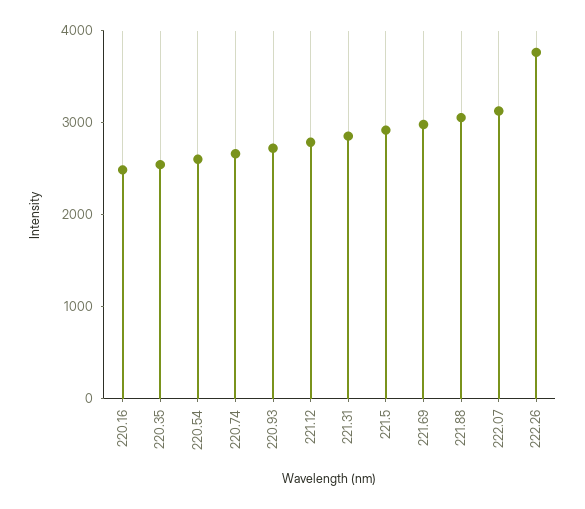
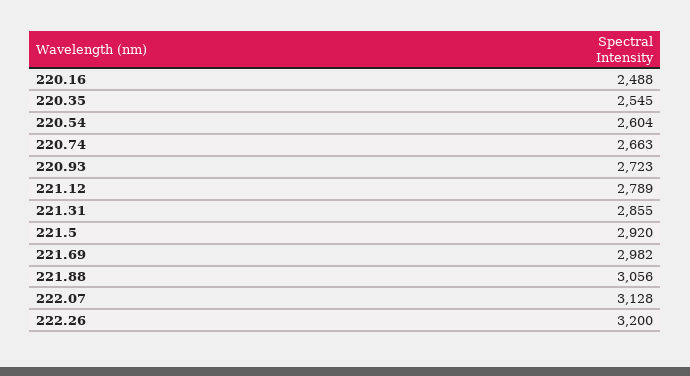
  {
    "220.16": 2488,
    "220.35": 2545,
    "220.54": 2604,
    "220.74": 2663,
    "220.93": 2723,
    "221.12": 2789,
    "221.31": 2855,
    "221.5": 2920,
    "221.69": 2982,
    "221.88": 3056,
    "222.07": 3128,
-   "222.26": 3800
+   "222.26": 3200
  }

